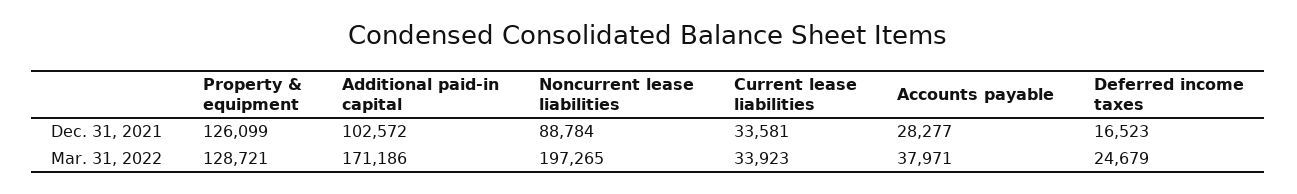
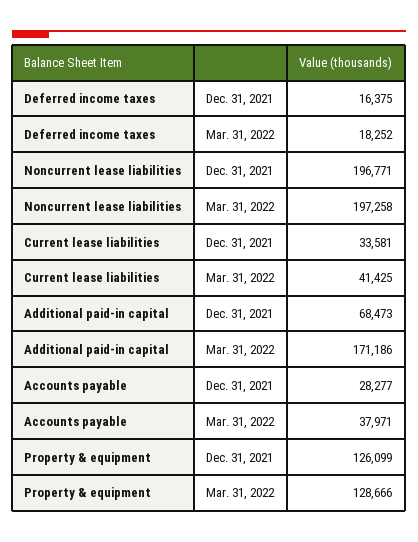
  {
    "Property & equipment": {
      "Dec. 31, 2021": 126099,
-     "Mar. 31, 2022": 128721
+     "Mar. 31, 2022": 128666
    },
    "Additional paid-in capital": {
-     "Dec. 31, 2021": 102572,
+     "Dec. 31, 2021": 68473,
      "Mar. 31, 2022": 171186
    },
    "Noncurrent lease liabilities": {
-     "Dec. 31, 2021": 88784,
+     "Dec. 31, 2021": 196771,
-     "Mar. 31, 2022": 197265
+     "Mar. 31, 2022": 197258
    },
    "Current lease liabilities": {
      "Dec. 31, 2021": 33581,
-     "Mar. 31, 2022": 33923
+     "Mar. 31, 2022": 41425
    },
    "Accounts payable": {
      "Dec. 31, 2021": 28277,
      "Mar. 31, 2022": 37971
    },
    "Deferred income taxes": {
-     "Dec. 31, 2021": 16523,
+     "Dec. 31, 2021": 16375,
-     "Mar. 31, 2022": 24679
+     "Mar. 31, 2022": 18252
    }
  }

